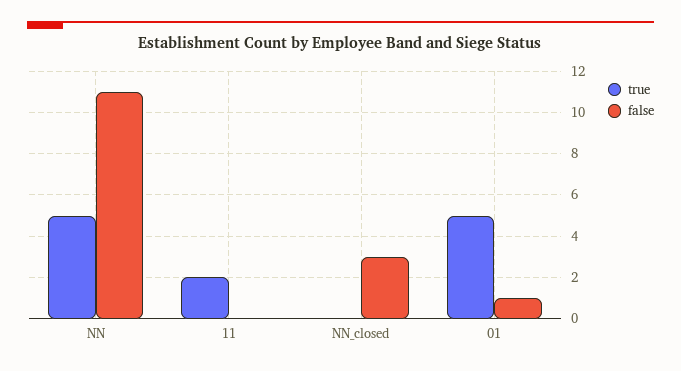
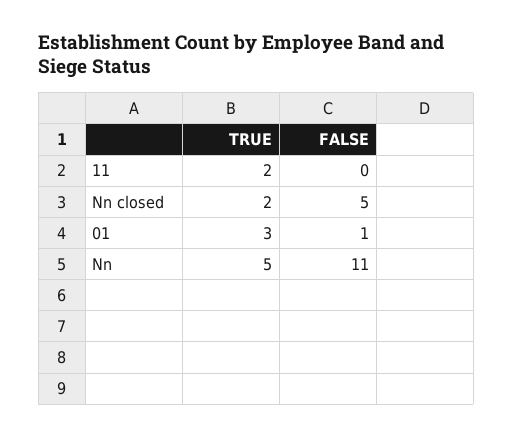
  {
    "true": {
      "NN": 5,
      "11": 2,
-     "NN_closed": 0,
+     "NN_closed": 2,
-     "01": 5
+     "01": 3
    },
    "false": {
      "NN": 11,
      "11": 0,
-     "NN_closed": 3,
+     "NN_closed": 5,
      "01": 1
    }
  }

